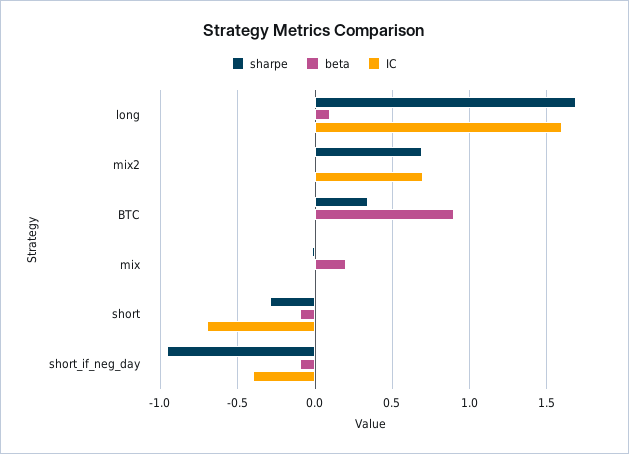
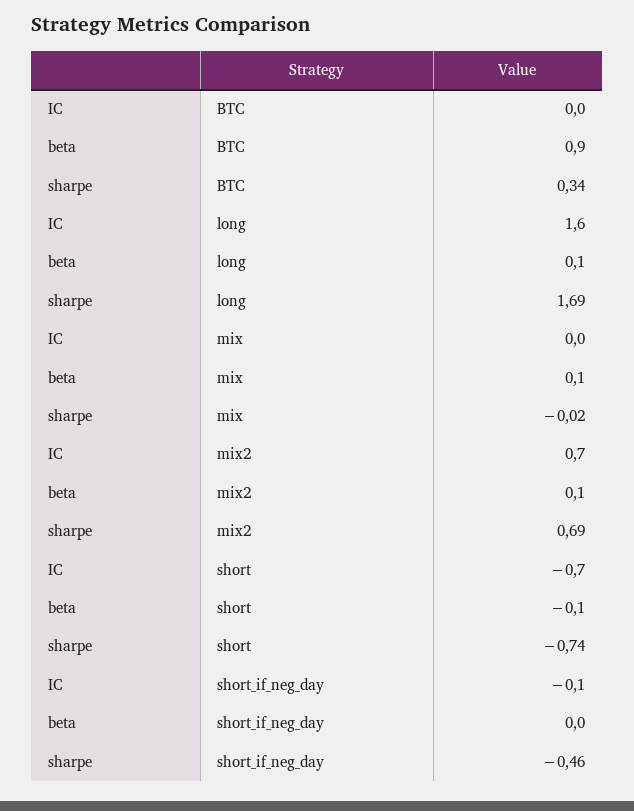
  {
    "sharpe": {
      "long": 1.69,
      "mix2": 0.69,
      "BTC": 0.34,
      "mix": -0.02,
-     "short": -0.3,
+     "short": -0.74,
-     "short_if_neg_day": -0.95
+     "short_if_neg_day": -0.46
    },
    "beta": {
      "long": 0.1,
-     "mix2": 0,
+     "mix2": 0.1,
      "BTC": 0.9,
-     "mix": 0.2,
+     "mix": 0.1,
      "short": -0.1,
-     "short_if_neg_day": -0.1
+     "short_if_neg_day": 0
    },
    "IC": {
      "long": 1.6,
      "mix2": 0.7,
      "BTC": 0,
      "mix": 0,
      "short": -0.7,
-     "short_if_neg_day": -0.4
+     "short_if_neg_day": -0.1
    }
  }

